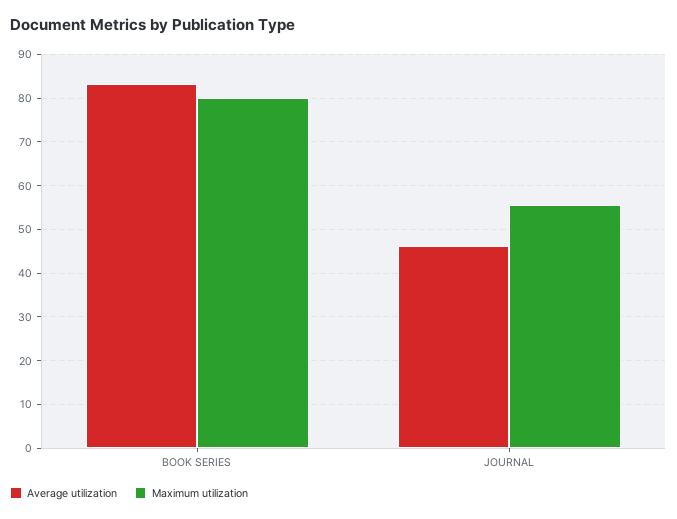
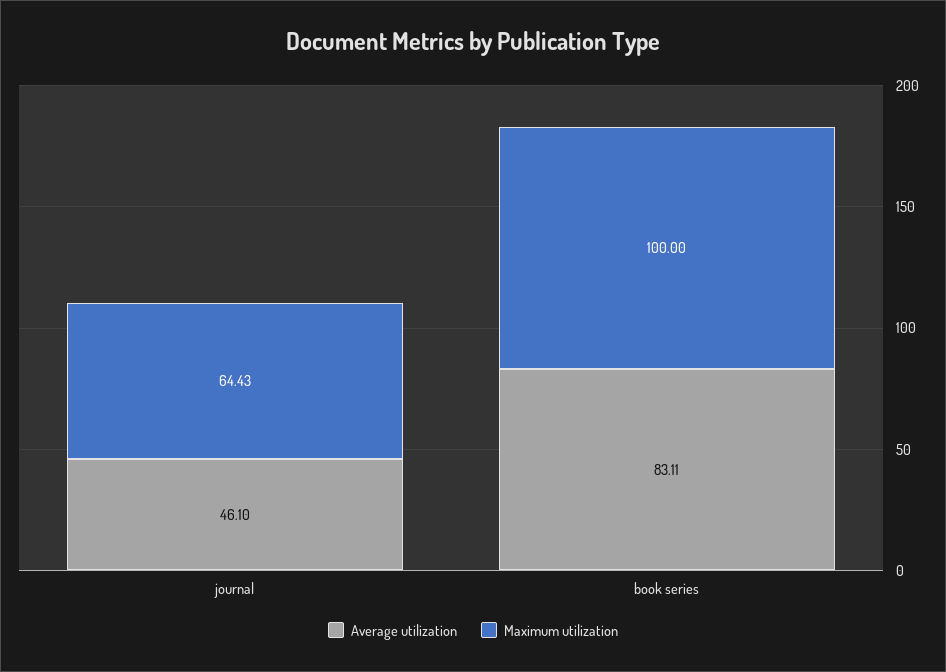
  {
    "Average utilization": {
      "BOOK SERIES": 83.11,
      "JOURNAL": 46.1
    },
    "Maximum utilization": {
-     "BOOK SERIES": 80,
+     "BOOK SERIES": 100,
-     "JOURNAL": 56
+     "JOURNAL": 64.43
    }
  }

